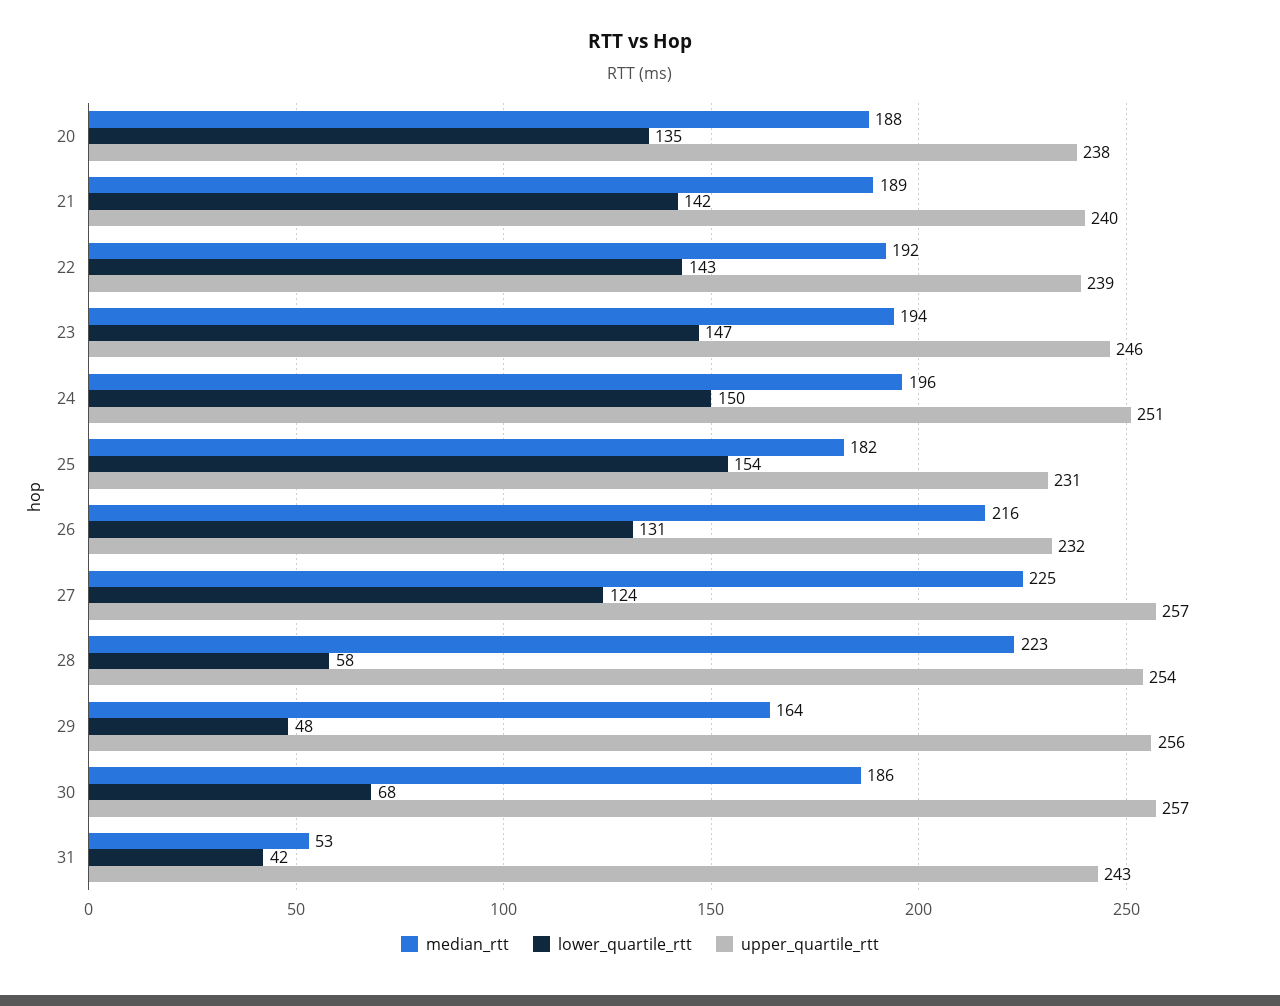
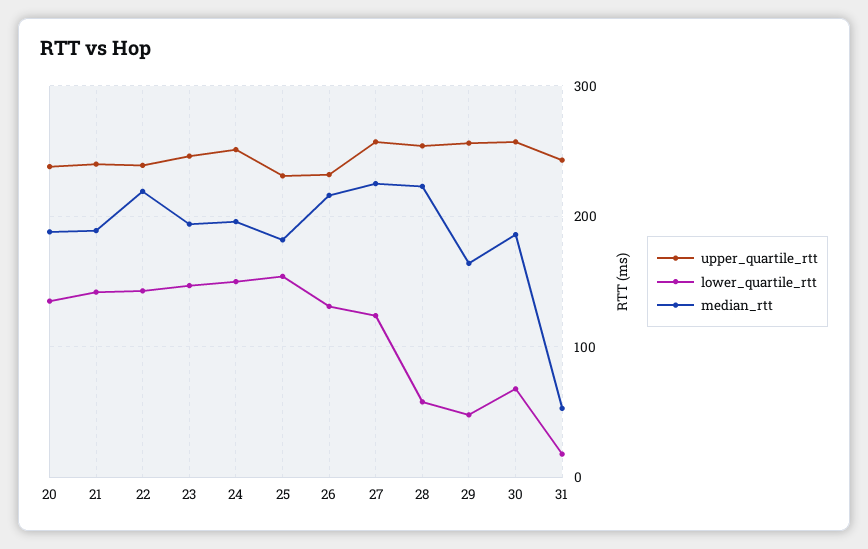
  {
    "median_rtt": {
      "20": 188,
      "21": 189,
-     "22": 192,
+     "22": 220,
      "23": 194,
      "24": 196,
      "25": 182,
      "26": 216,
      "27": 225,
      "28": 223,
      "29": 164,
      "30": 186,
      "31": 53
    },
    "lower_quartile_rtt": {
      "20": 135,
      "21": 142,
      "22": 143,
      "23": 147,
      "24": 150,
      "25": 154,
      "26": 131,
      "27": 124,
      "28": 58,
      "29": 48,
      "30": 68,
-     "31": 42
+     "31": 20
    },
    "upper_quartile_rtt": {
      "20": 238,
      "21": 240,
      "22": 239,
      "23": 246,
      "24": 251,
      "25": 231,
      "26": 232,
      "27": 257,
      "28": 254,
      "29": 256,
      "30": 257,
      "31": 243
    }
  }

